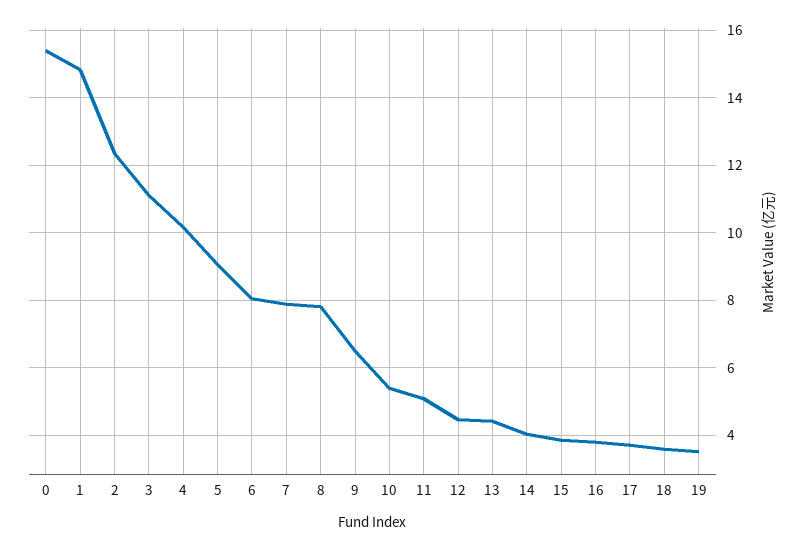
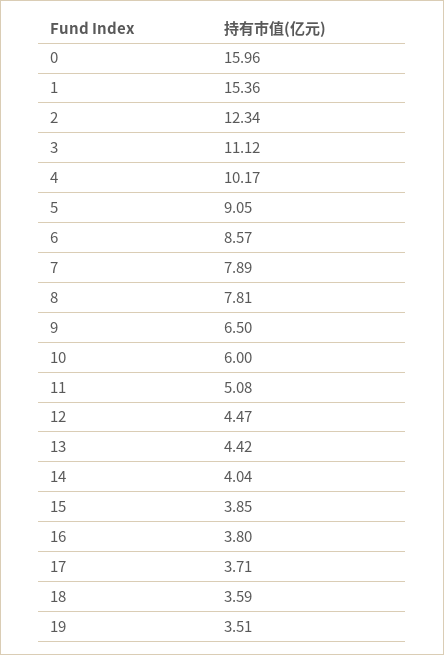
  {
-   "0": 15.4,
+   "0": 15.96,
-   "1": 14.8,
+   "1": 15.36,
    "2": 12.34,
    "3": 11.12,
    "4": 10.17,
    "5": 9.05,
-   "6": 8,
+   "6": 8.57,
    "7": 7.89,
    "8": 7.81,
    "9": 6.5,
-   "10": 5.4,
+   "10": 6,
    "11": 5.08,
    "12": 4.47,
    "13": 4.42,
    "14": 4.04,
    "15": 3.85,
    "16": 3.8,
    "17": 3.71,
    "18": 3.59,
    "19": 3.51
  }

